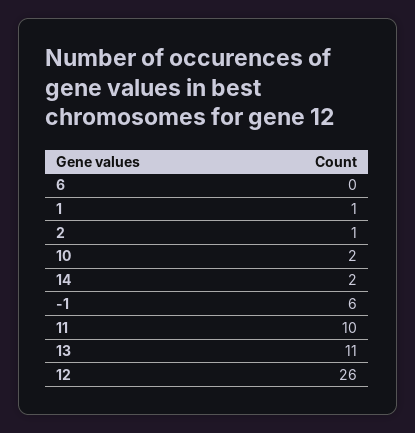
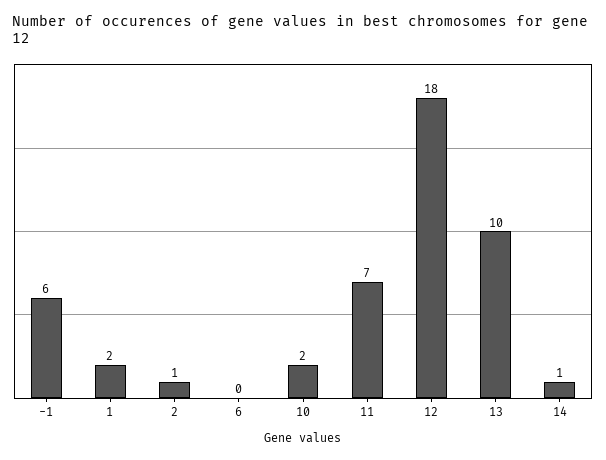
  {
    "6": 0,
-   "1": 1,
+   "1": 2,
    "2": 1,
    "10": 2,
-   "14": 2,
+   "14": 1,
    "-1": 6,
-   "11": 10,
+   "11": 7,
-   "13": 11,
+   "13": 10,
-   "12": 26
+   "12": 18
  }

